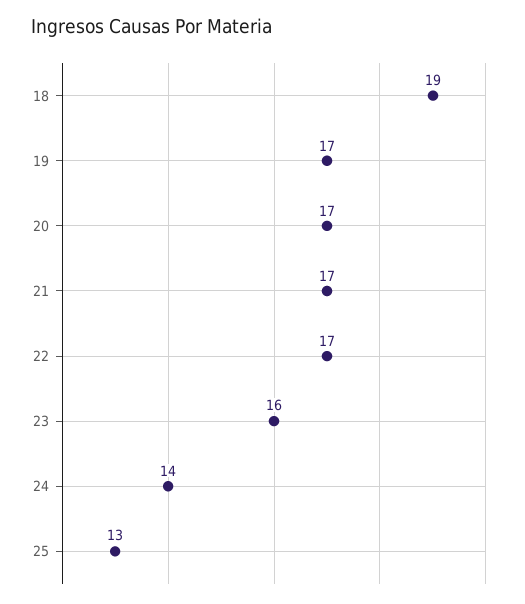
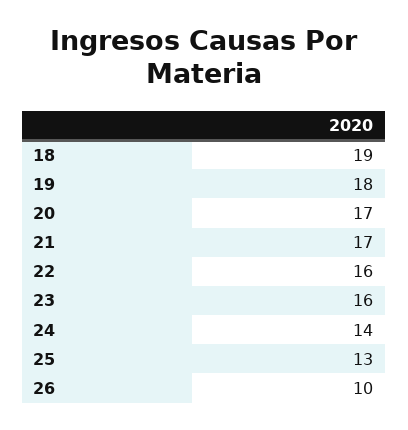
  {
    "18": 19,
-   "19": 17,
+   "19": 18,
    "20": 17,
    "21": 17,
-   "22": 17,
+   "22": 16,
    "23": 16,
    "24": 14,
-   "25": 13
+   "25": 13,
+   "26": 10
  }

